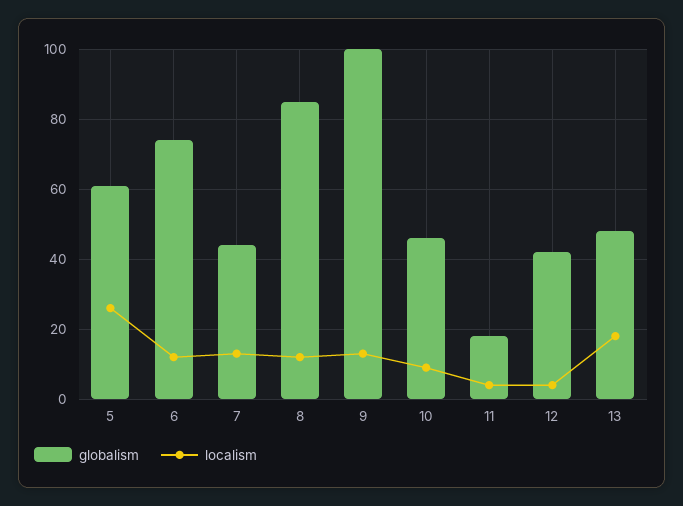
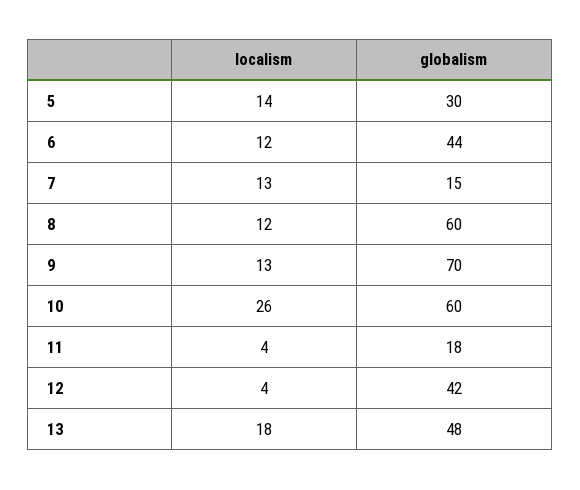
  {
    "globalism": {
-     "5": 60,
+     "5": 30,
-     "6": 75,
+     "6": 44,
-     "7": 45,
+     "7": 15,
-     "8": 85,
+     "8": 60,
-     "9": 100,
+     "9": 70,
-     "10": 45,
+     "10": 60,
      "11": 18,
      "12": 42,
      "13": 48
    },
    "localism": {
-     "5": 25,
+     "5": 14,
      "6": 12,
      "7": 13,
      "8": 12,
      "9": 13,
-     "10": 10,
+     "10": 26,
      "11": 4,
      "12": 4,
      "13": 18
    }
  }

